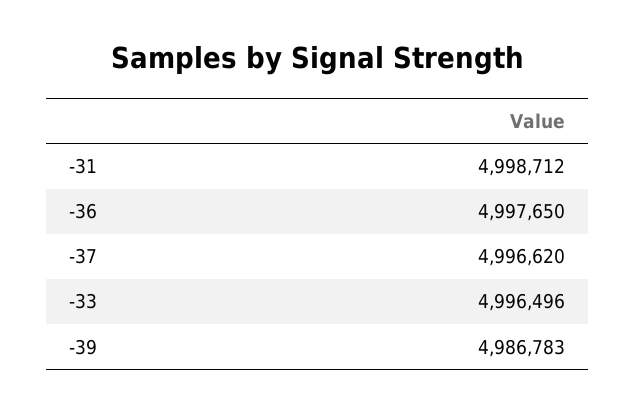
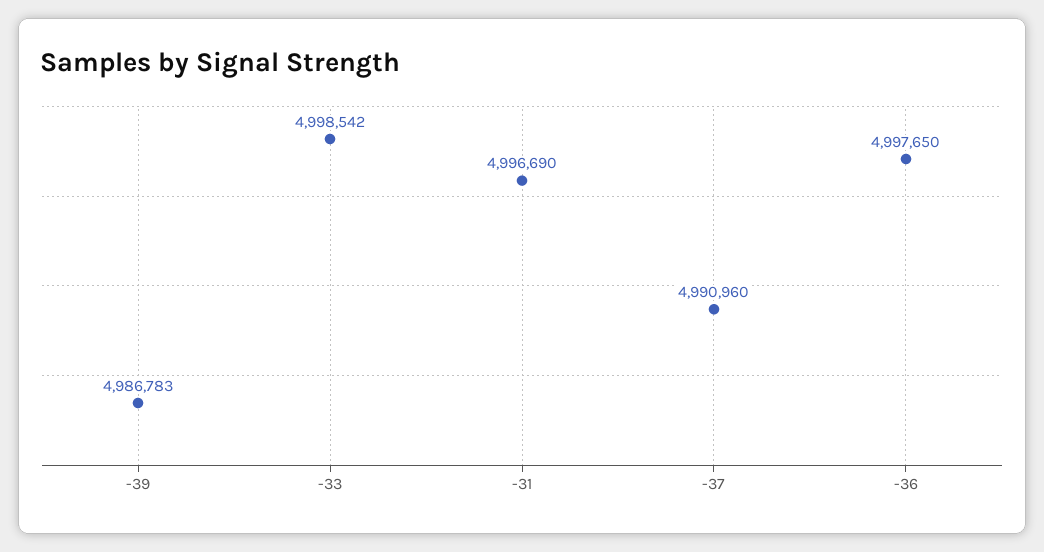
  {
-   "-31": 4998712,
+   "-31": 4996690,
    "-36": 4997650,
-   "-37": 4996620,
+   "-37": 4990960,
-   "-33": 4996496,
+   "-33": 4998542,
    "-39": 4986783
  }

